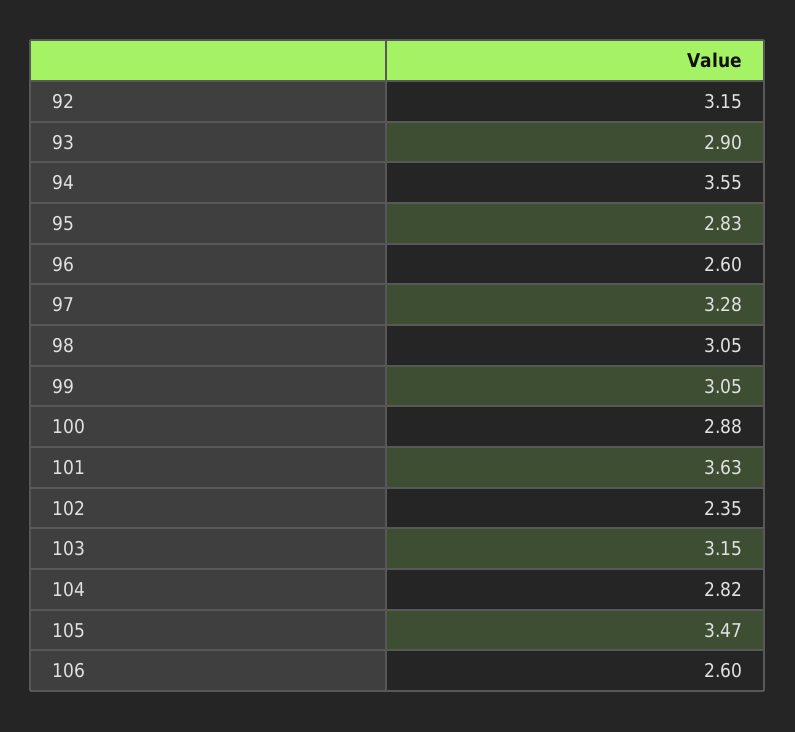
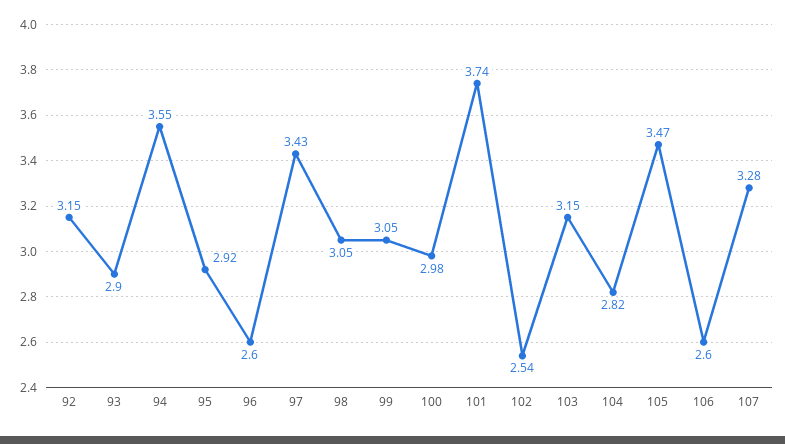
  {
    "92": 3.15,
    "93": 2.9,
    "94": 3.55,
-   "95": 2.83,
+   "95": 2.92,
    "96": 2.6,
-   "97": 3.28,
+   "97": 3.43,
    "98": 3.05,
    "99": 3.05,
-   "100": 2.88,
+   "100": 2.98,
-   "101": 3.63,
+   "101": 3.74,
-   "102": 2.35,
+   "102": 2.54,
    "103": 3.15,
    "104": 2.82,
    "105": 3.47,
-   "106": 2.6
+   "106": 2.6,
+   "107": 3.28
  }

